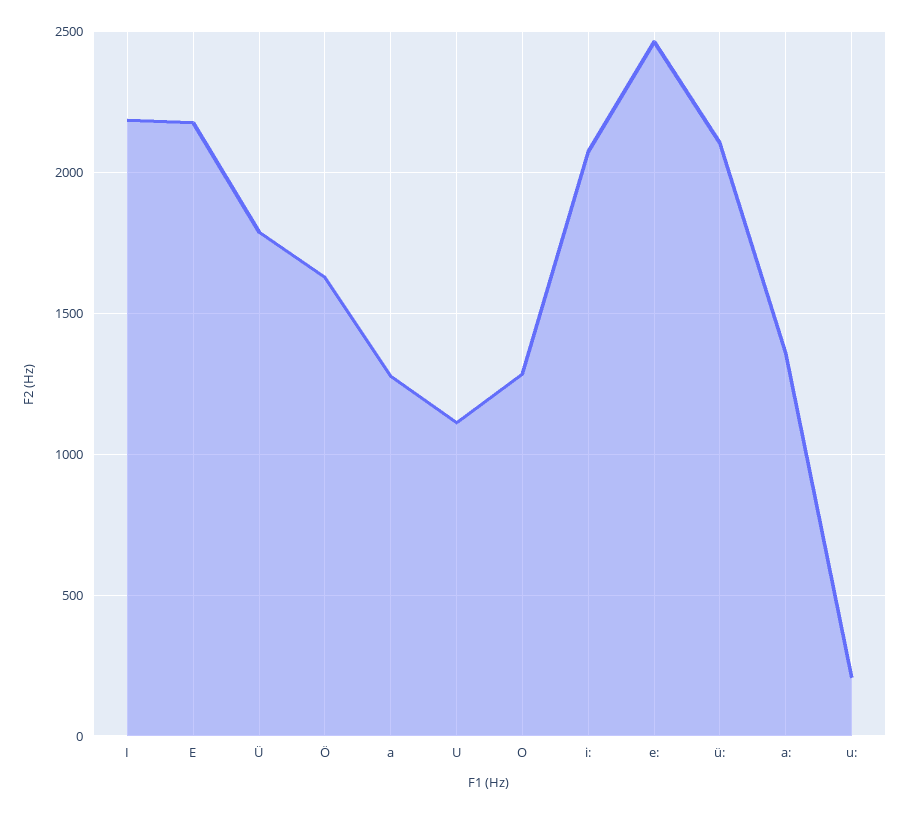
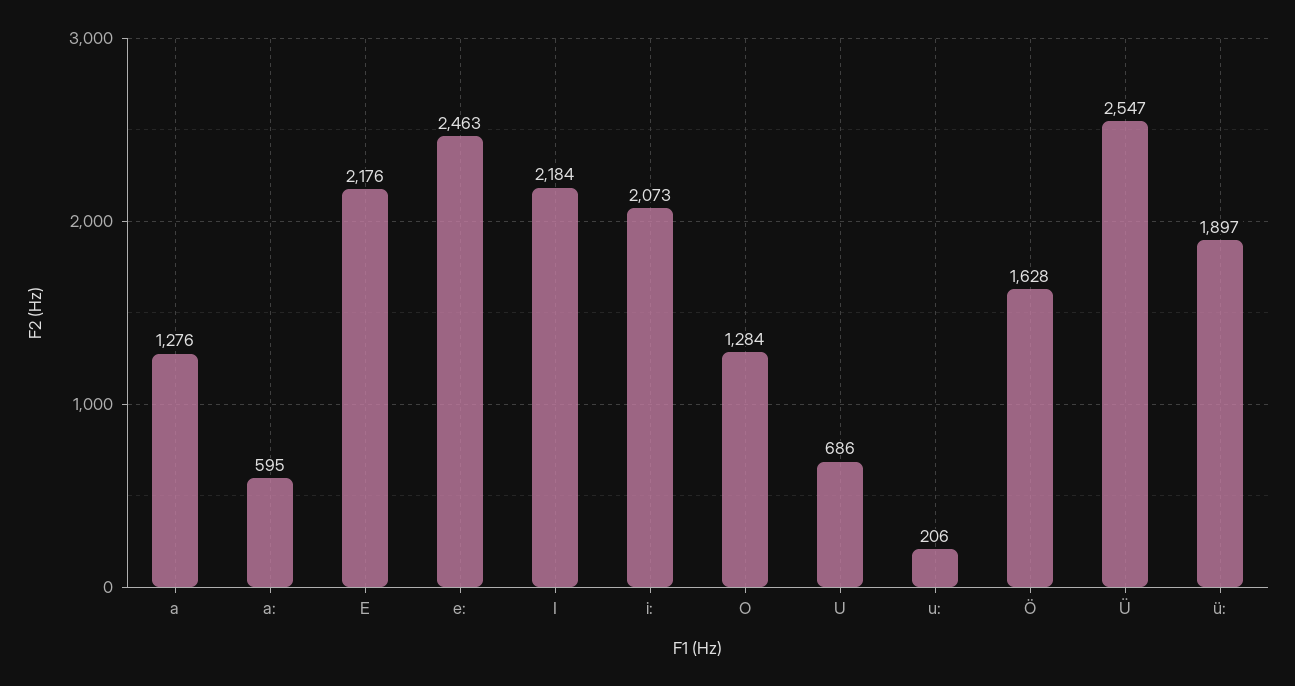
  {
    "I": 2184,
    "E": 2176,
-   "Ü": 1800,
+   "Ü": 2547,
    "Ö": 1628,
    "a": 1276,
-   "U": 1100,
+   "U": 686,
    "O": 1284,
    "i:": 2073,
    "e:": 2463,
-   "ü:": 2100,
+   "ü:": 1897,
-   "a:": 1350,
+   "a:": 595,
    "u:": 206
  }

